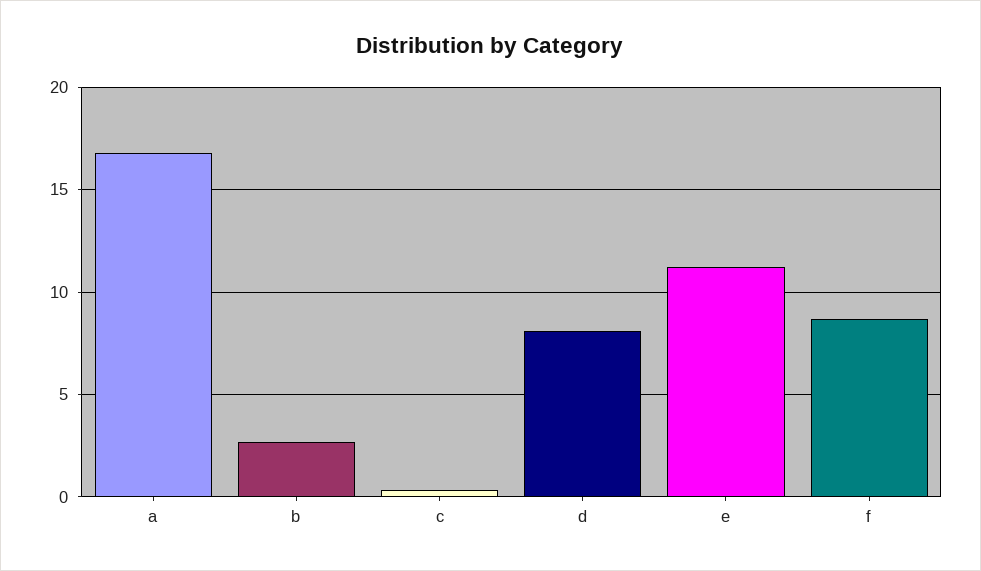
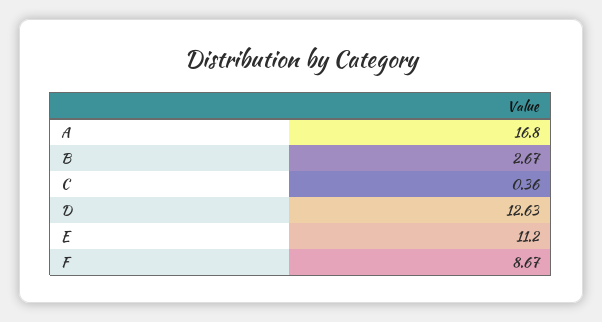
  {
    "a": 16.8,
    "b": 2.67,
    "c": 0.36,
-   "d": 8,
+   "d": 12.63,
    "e": 11.2,
    "f": 8.67
  }

